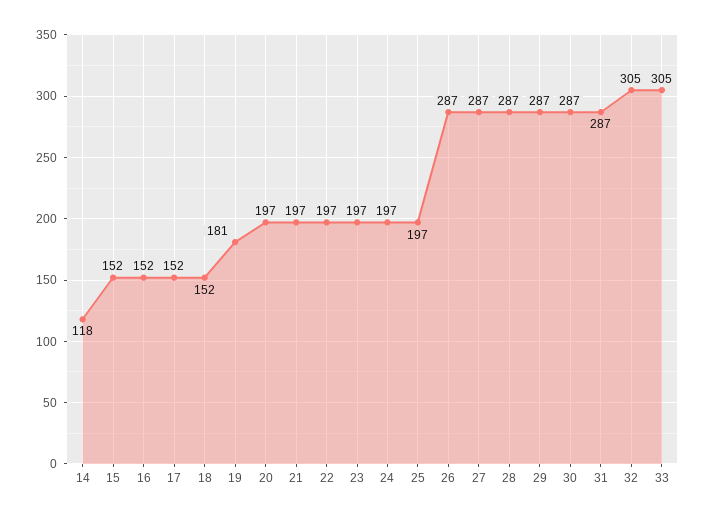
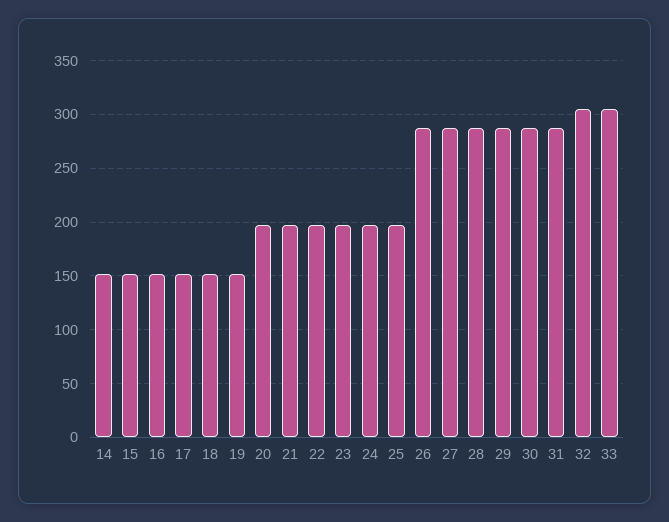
  {
-   "14": 118,
+   "14": 150,
    "15": 152,
    "16": 152,
    "17": 152,
    "18": 152,
-   "19": 181,
+   "19": 150,
    "20": 197,
    "21": 197,
    "22": 197,
    "23": 197,
    "24": 197,
    "25": 197,
    "26": 287,
    "27": 287,
    "28": 287,
    "29": 287,
    "30": 287,
    "31": 287,
    "32": 305,
    "33": 305
  }

